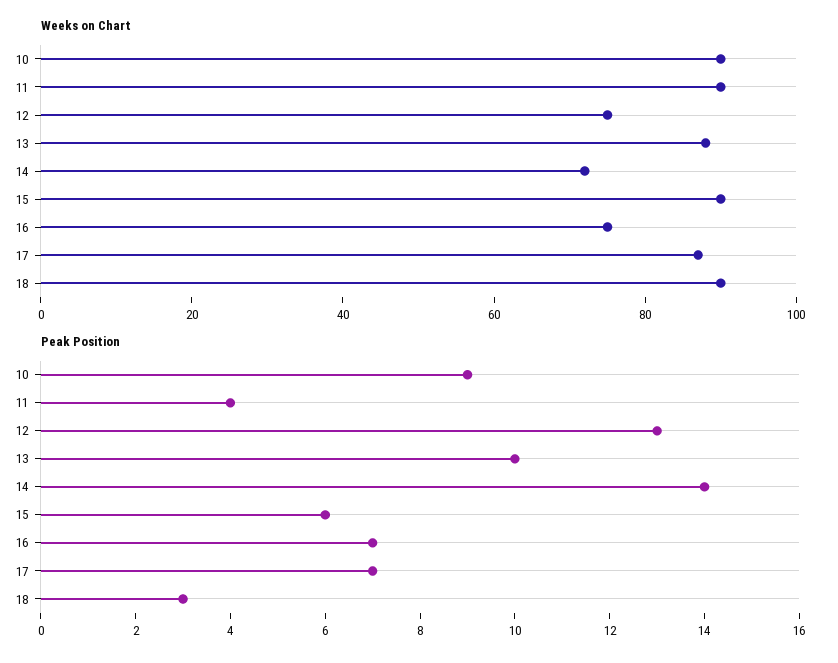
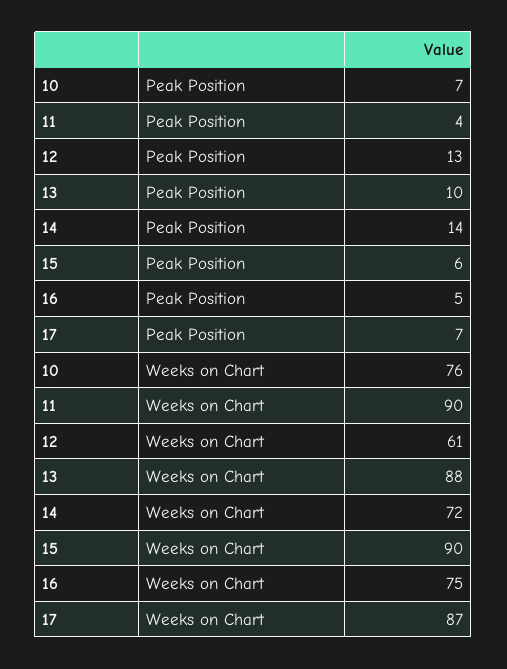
  {
    "Weeks on Chart": {
-     "10": 90,
+     "10": 76,
      "11": 90,
-     "12": 75,
+     "12": 61,
      "13": 88,
      "14": 72,
      "15": 90,
      "16": 75,
-     "17": 87,
+     "17": 87
-     "18": 90
    },
    "Peak Position": {
-     "10": 9,
+     "10": 7,
      "11": 4,
      "12": 13,
      "13": 10,
      "14": 14,
      "15": 6,
-     "16": 7,
+     "16": 5,
-     "17": 7,
+     "17": 7
-     "18": 3
    }
  }

